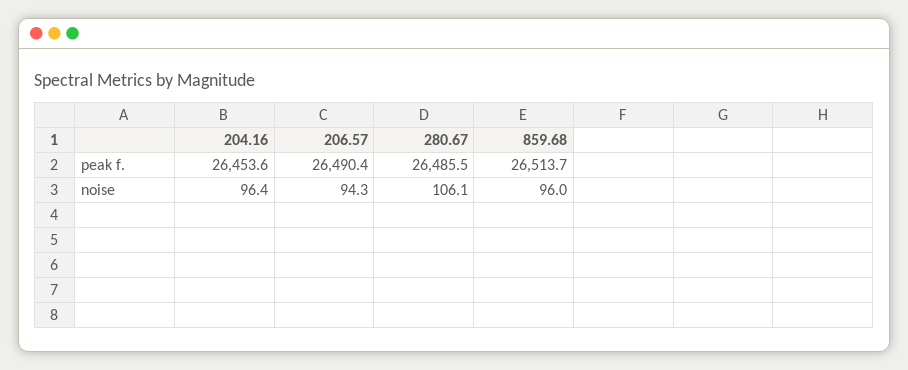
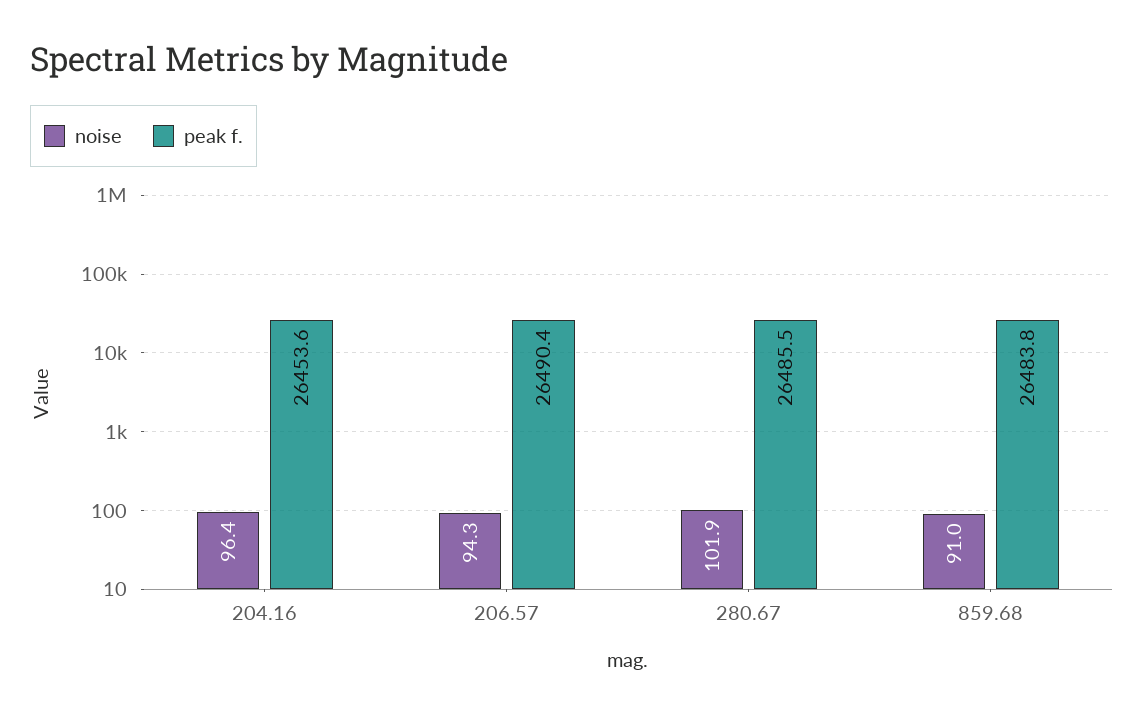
  {
    "peak f.": {
      "204.16": 26453.6,
      "206.57": 26490.4,
      "280.67": 26485.5,
-     "859.68": 26513.7
+     "859.68": 26483.8
    },
    "noise": {
      "204.16": 96.4,
      "206.57": 94.3,
-     "280.67": 106.1,
+     "280.67": 101.9,
-     "859.68": 96
+     "859.68": 91
    }
  }

